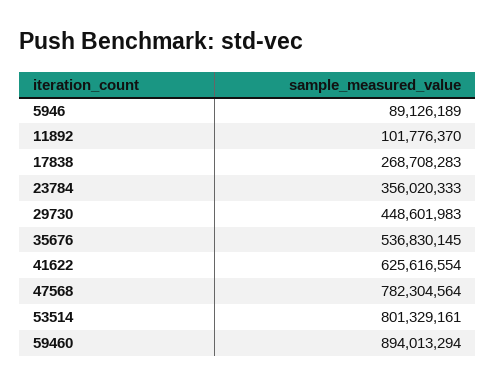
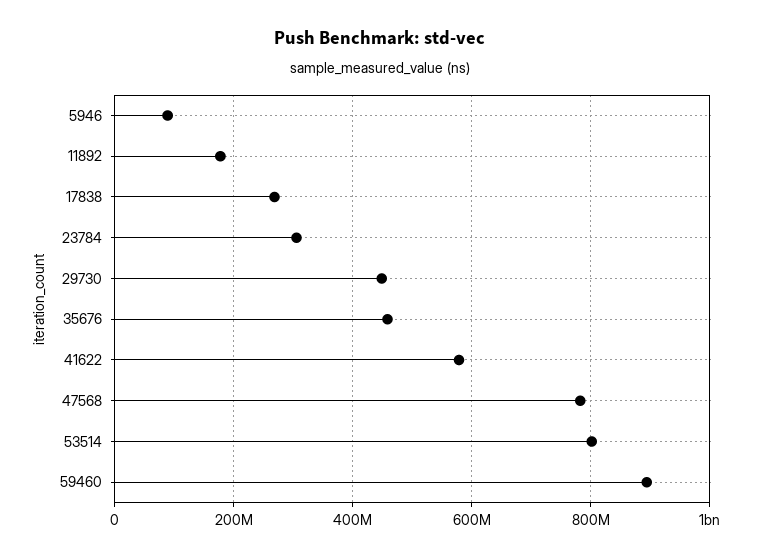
  {
    "5946": 89126189,
-   "11892": 101776370,
+   "11892": 180000000,
    "17838": 268708283,
-   "23784": 356020333,
+   "23784": 300000000,
    "29730": 448601983,
-   "35676": 536830145,
+   "35676": 460000000,
-   "41622": 625616554,
+   "41622": 580000000,
    "47568": 782304564,
    "53514": 801329161,
    "59460": 894013294
  }

